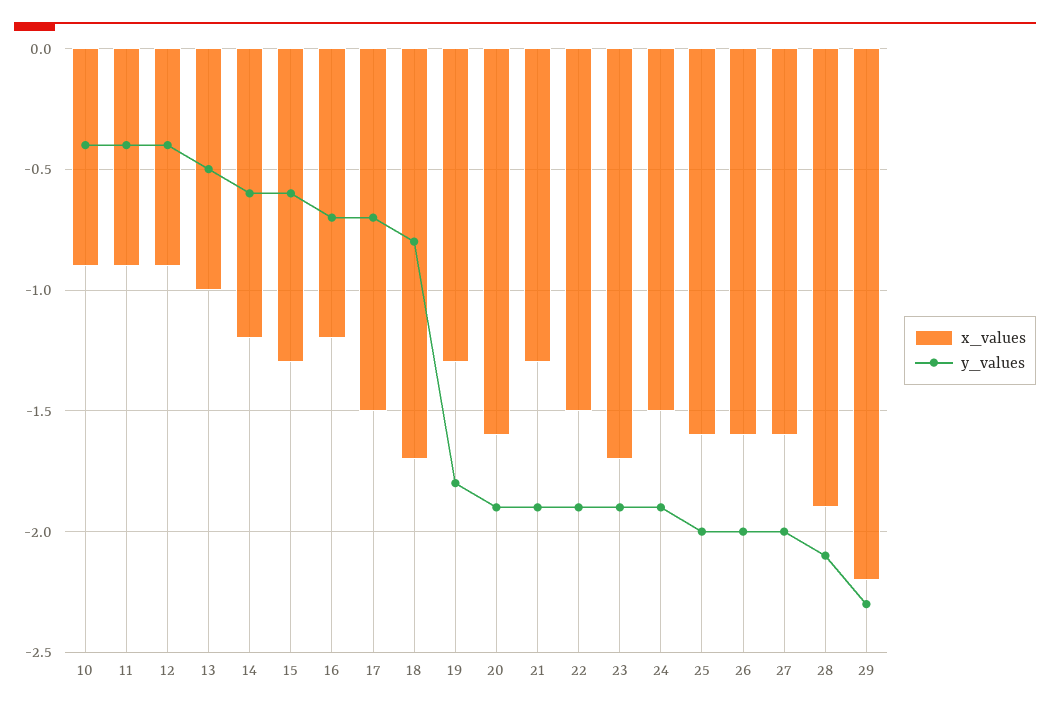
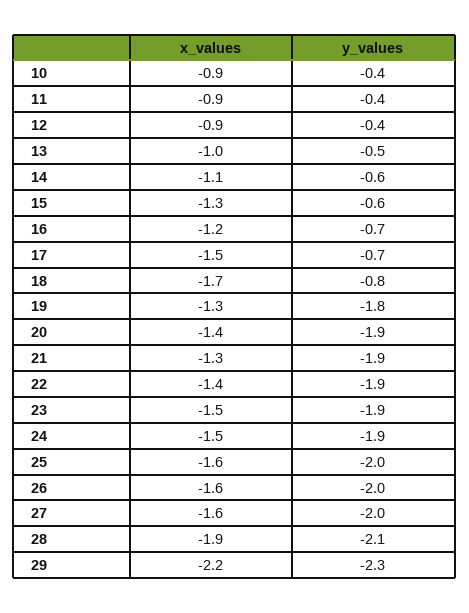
  {
    "x_values": {
      "10": -0.9,
      "11": -0.9,
      "12": -0.9,
      "13": -1,
-     "14": -1.2,
+     "14": -1.1,
      "15": -1.3,
      "16": -1.2,
      "17": -1.5,
      "18": -1.7,
      "19": -1.3,
-     "20": -1.6,
+     "20": -1.4,
      "21": -1.3,
-     "22": -1.5,
+     "22": -1.4,
-     "23": -1.7,
+     "23": -1.5,
      "24": -1.5,
      "25": -1.6,
      "26": -1.6,
      "27": -1.6,
      "28": -1.9,
      "29": -2.2
    },
    "y_values": {
      "10": -0.4,
      "11": -0.4,
      "12": -0.4,
      "13": -0.5,
      "14": -0.6,
      "15": -0.6,
      "16": -0.7,
      "17": -0.7,
      "18": -0.8,
      "19": -1.8,
      "20": -1.9,
      "21": -1.9,
      "22": -1.9,
      "23": -1.9,
      "24": -1.9,
      "25": -2,
      "26": -2,
      "27": -2,
      "28": -2.1,
      "29": -2.3
    }
  }

